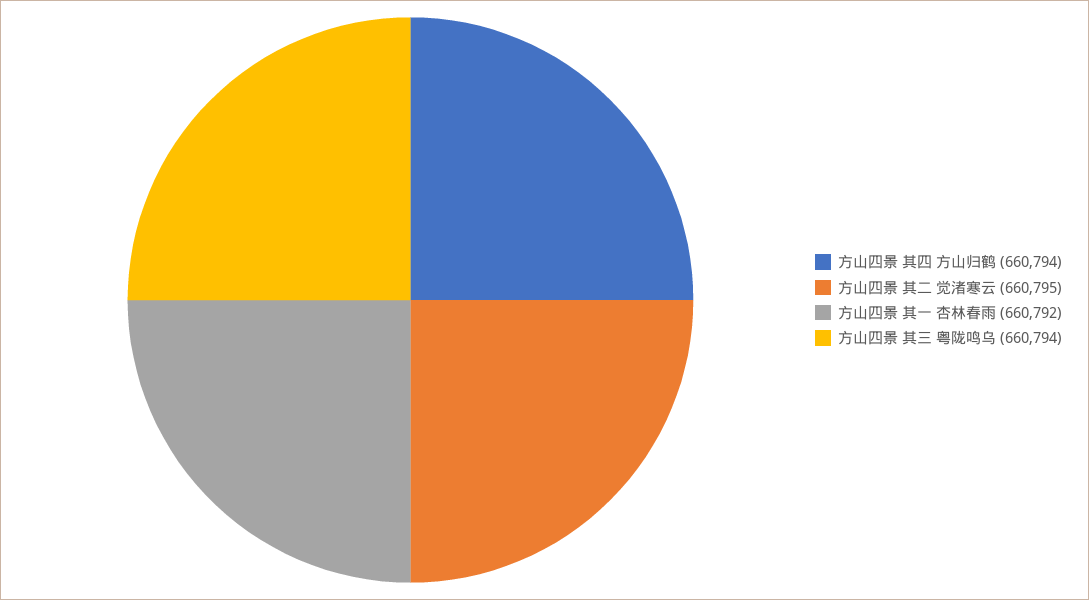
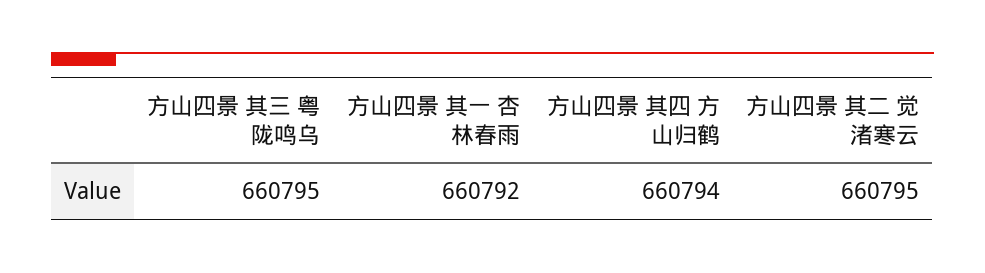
  {
    "方山四景 其四 方山归鹤": 660794,
    "方山四景 其二 觉渚寒云": 660795,
    "方山四景 其一 杏林春雨": 660792,
-   "方山四景 其三 粤陇鸣乌": 660794
+   "方山四景 其三 粤陇鸣乌": 660795
  }

